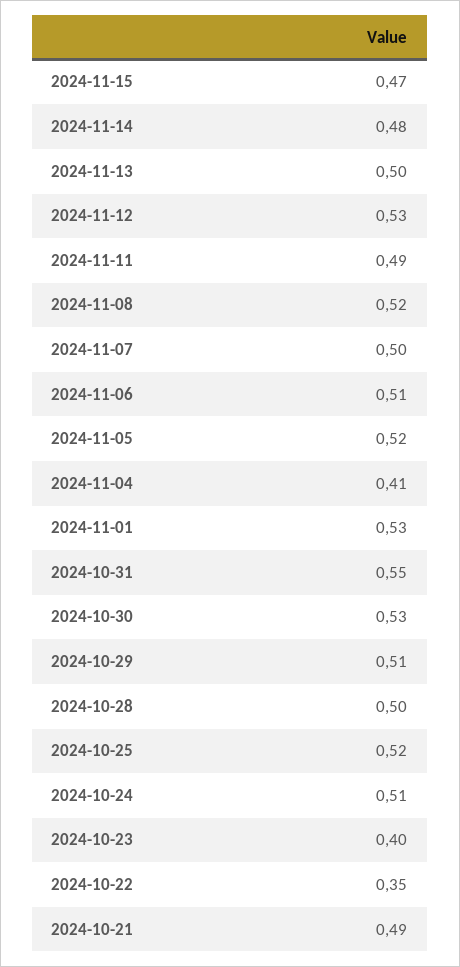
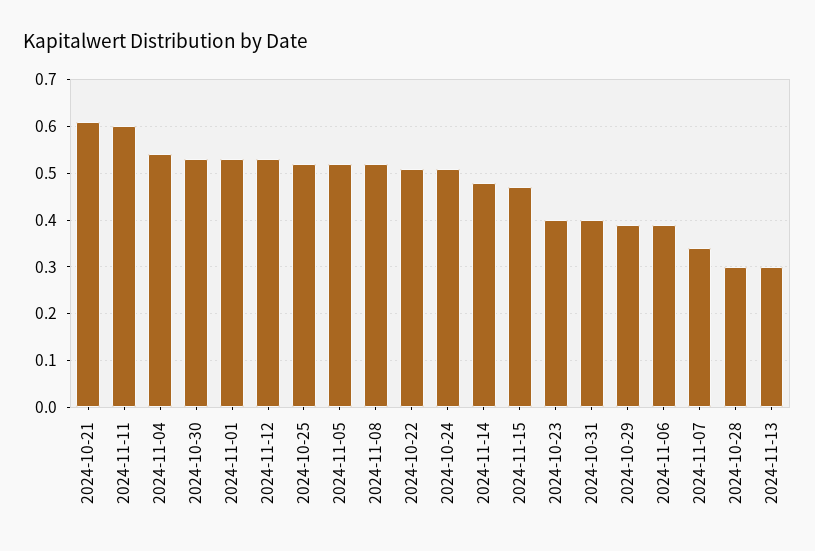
  {
    "2024-11-15": 0.47,
    "2024-11-14": 0.48,
-   "2024-11-13": 0.5,
+   "2024-11-13": 0.3,
    "2024-11-12": 0.53,
-   "2024-11-11": 0.49,
+   "2024-11-11": 0.6,
    "2024-11-08": 0.52,
-   "2024-11-07": 0.5,
+   "2024-11-07": 0.35,
-   "2024-11-06": 0.51,
+   "2024-11-06": 0.4,
    "2024-11-05": 0.52,
-   "2024-11-04": 0.41,
+   "2024-11-04": 0.55,
    "2024-11-01": 0.53,
-   "2024-10-31": 0.55,
+   "2024-10-31": 0.4,
    "2024-10-30": 0.53,
-   "2024-10-29": 0.51,
+   "2024-10-29": 0.4,
-   "2024-10-28": 0.5,
+   "2024-10-28": 0.3,
    "2024-10-25": 0.52,
    "2024-10-24": 0.51,
    "2024-10-23": 0.4,
-   "2024-10-22": 0.35,
+   "2024-10-22": 0.5,
-   "2024-10-21": 0.49
+   "2024-10-21": 0.6
  }

